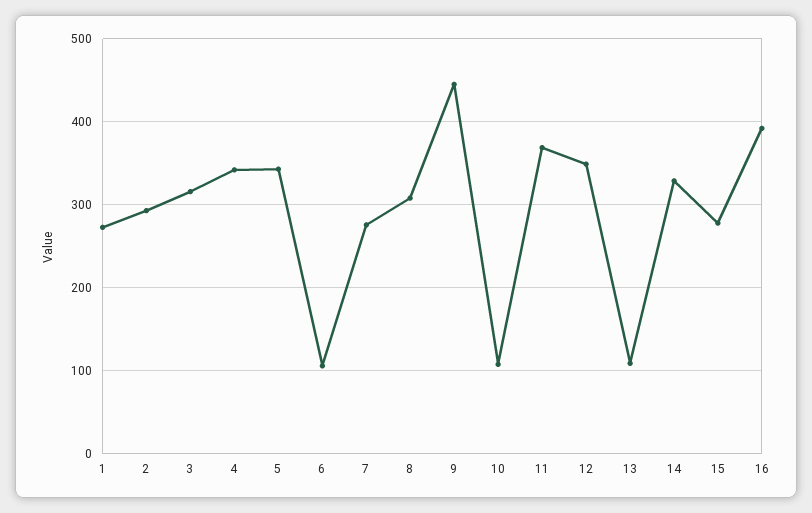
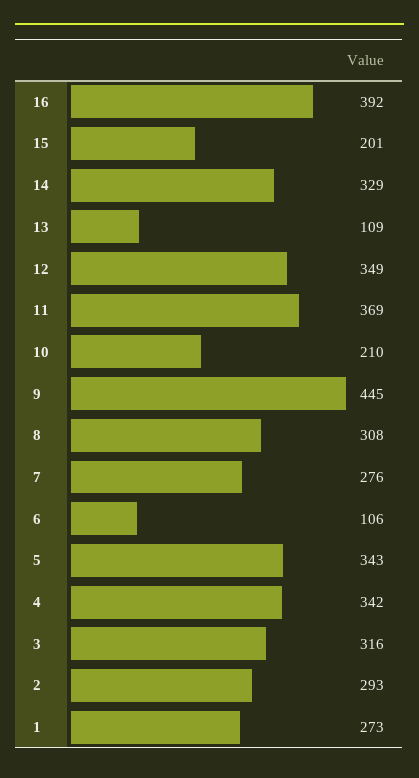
  {
    "1": 273,
    "2": 293,
    "3": 316,
    "4": 342,
    "5": 343,
    "6": 106,
    "7": 276,
    "8": 308,
    "9": 445,
-   "10": 110,
+   "10": 210,
    "11": 369,
    "12": 349,
    "13": 109,
    "14": 329,
-   "15": 280,
+   "15": 201,
    "16": 392
  }

